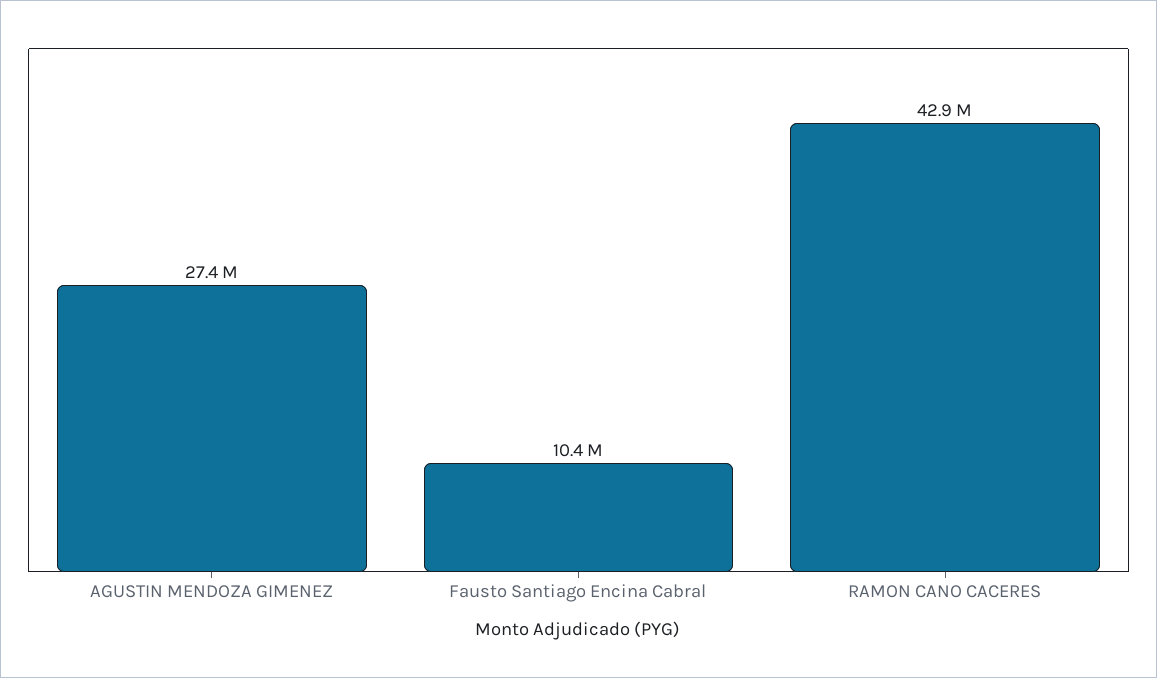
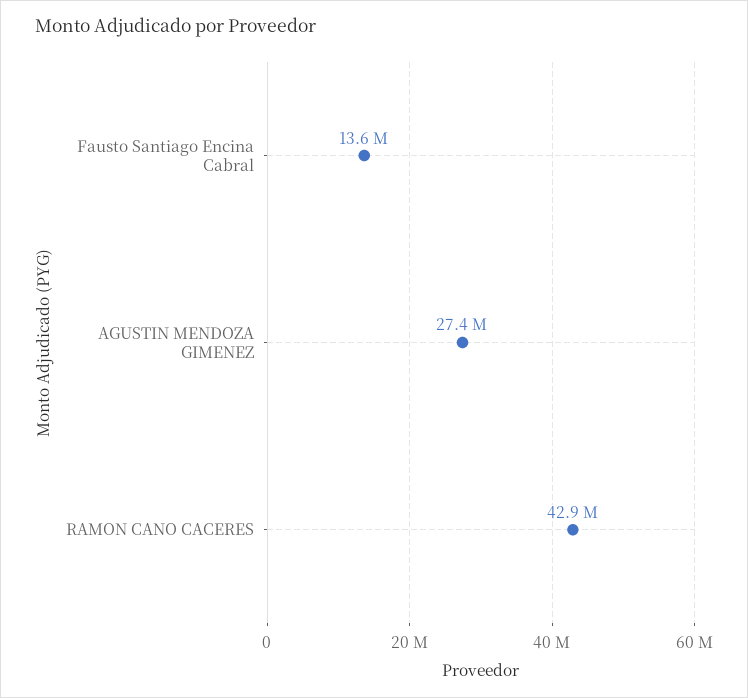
  {
    "AGUSTIN MENDOZA GIMENEZ": 27400000,
-   "Fausto Santiago Encina Cabral": 10400000,
+   "Fausto Santiago Encina Cabral": 13600000,
    "RAMON CANO CACERES": 42900000
  }

